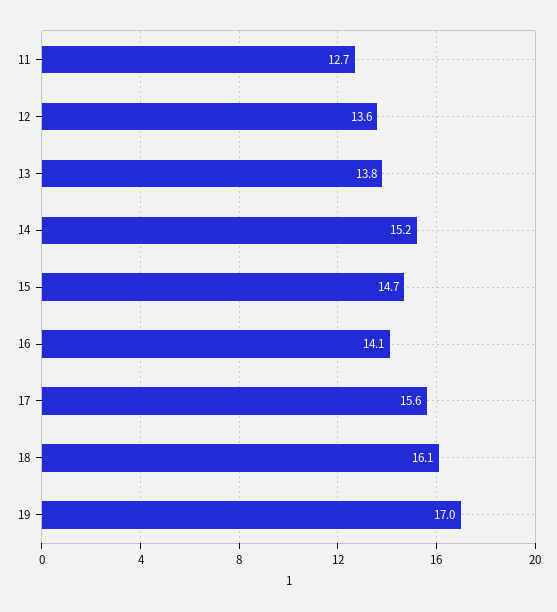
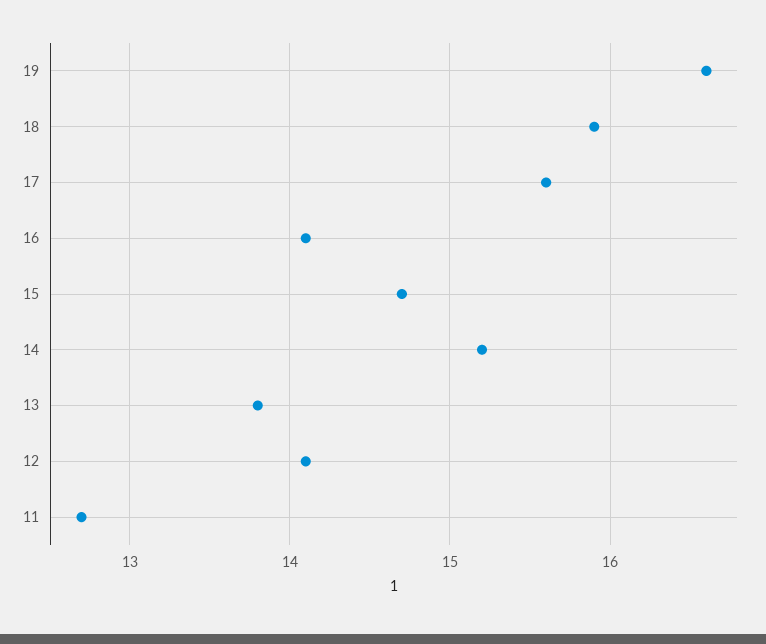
  {
    "11": 12.7,
-   "12": 13.6,
+   "12": 14.1,
    "13": 13.8,
    "14": 15.2,
    "15": 14.7,
    "16": 14.1,
    "17": 15.6,
-   "18": 16.1,
+   "18": 15.9,
-   "19": 17
+   "19": 16.6
  }

